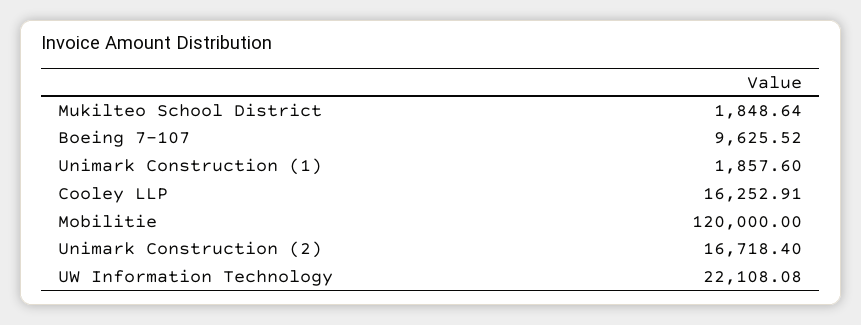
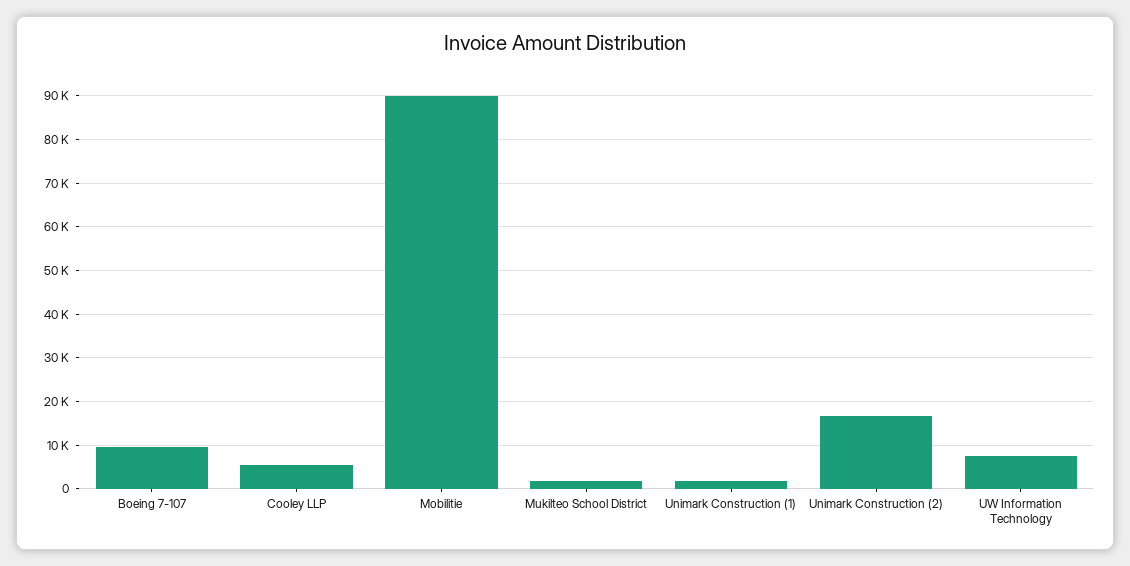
  {
    "Mukilteo School District": 1848.64,
    "Boeing 7-107": 9625.52,
    "Unimark Construction (1)": 1857.6,
-   "Cooley LLP": 16252.91,
+   "Cooley LLP": 6000,
-   "Mobilitie": 120000,
+   "Mobilitie": 90000,
    "Unimark Construction (2)": 16718.4,
-   "UW Information Technology": 22108.08
+   "UW Information Technology": 8000
  }

